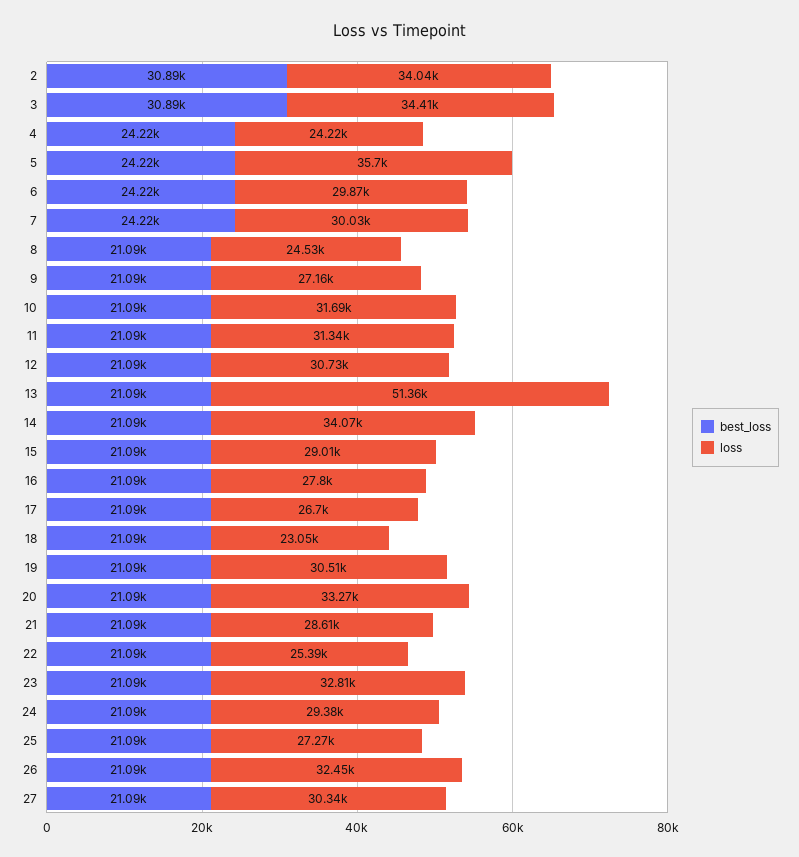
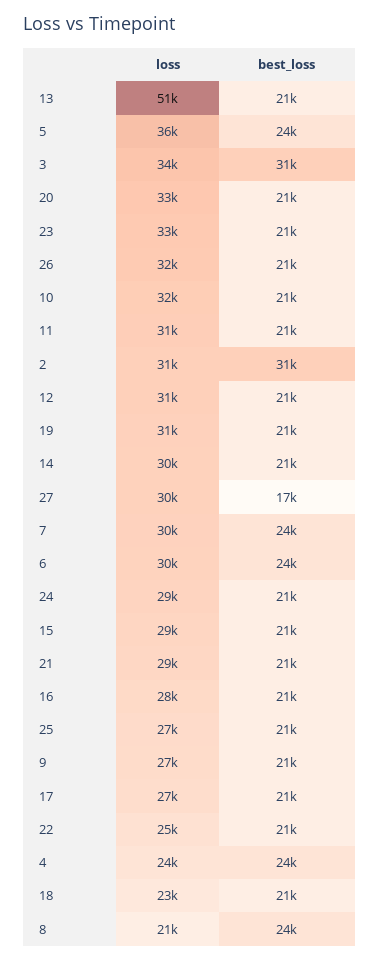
  {
    "best_loss": {
      "2": 30890,
      "3": 30890,
      "4": 24220,
      "5": 24220,
      "6": 24220,
      "7": 24220,
-     "8": 21090,
+     "8": 24000,
      "9": 21090,
      "10": 21090,
      "11": 21090,
      "12": 21090,
      "13": 21090,
      "14": 21090,
      "15": 21090,
      "16": 21090,
      "17": 21090,
      "18": 21090,
      "19": 21090,
      "20": 21090,
      "21": 21090,
      "22": 21090,
      "23": 21090,
      "24": 21090,
      "25": 21090,
      "26": 21090,
-     "27": 21090
+     "27": 17000
    },
    "loss": {
-     "2": 34040,
+     "2": 31000,
      "3": 34410,
      "4": 24220,
      "5": 35700,
      "6": 29870,
      "7": 30030,
-     "8": 24530,
+     "8": 21000,
      "9": 27160,
      "10": 31690,
      "11": 31340,
      "12": 30730,
      "13": 51360,
-     "14": 34070,
+     "14": 30000,
      "15": 29010,
      "16": 27800,
      "17": 26700,
      "18": 23050,
      "19": 30510,
      "20": 33270,
      "21": 28610,
      "22": 25390,
      "23": 32810,
      "24": 29380,
      "25": 27270,
      "26": 32450,
      "27": 30340
    }
  }

